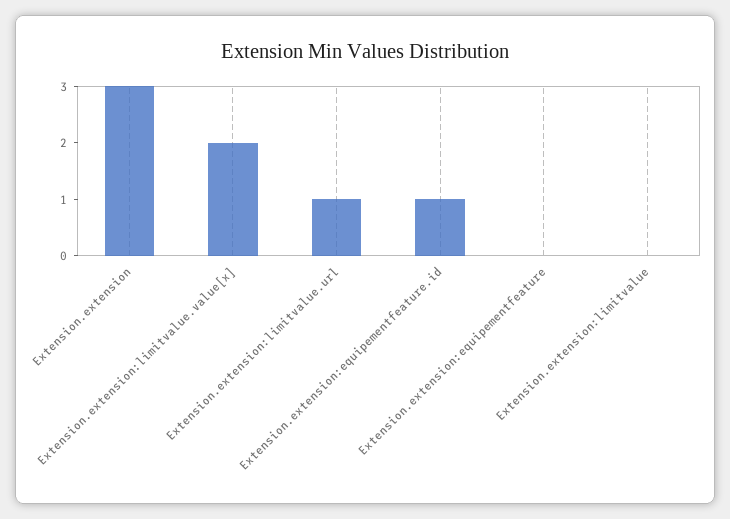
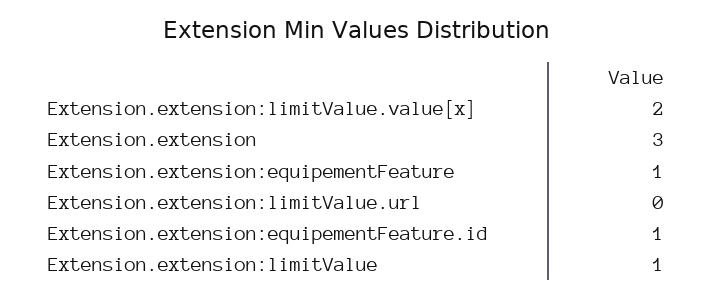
  {
    "Extension.extension": 3,
    "Extension.extension:limitvalue.value[x]": 2,
-   "Extension.extension:limitvalue.url": 1,
+   "Extension.extension:limitvalue.url": 0,
    "Extension.extension:equipementfeature.id": 1,
-   "Extension.extension:equipementfeature": 0,
+   "Extension.extension:equipementfeature": 1,
-   "Extension.extension:limitvalue": 0
+   "Extension.extension:limitvalue": 1
  }

